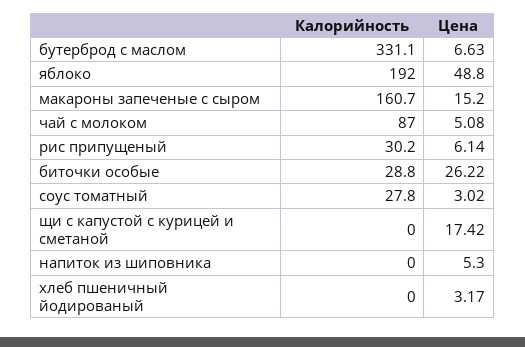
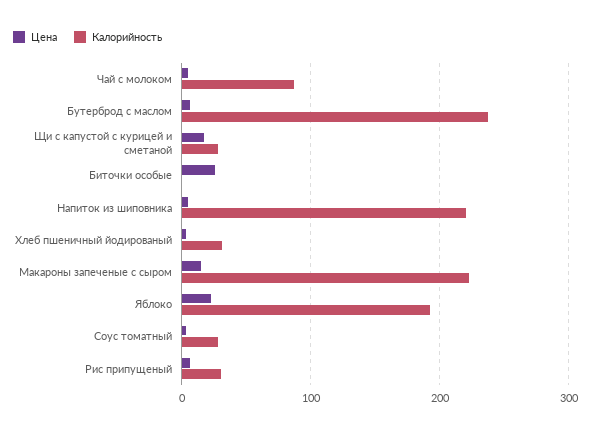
  {
    "Калорийность": {
-     "бутерброд с маслом": 331.1,
+     "бутерброд с маслом": 240,
      "яблоко": 192,
-     "макароны запеченые с сыром": 160.7,
+     "макароны запеченые с сыром": 220,
      "чай с молоком": 87,
      "рис припущеный": 30.2,
-     "биточки особые": 28.8,
+     "биточки особые": 0,
      "соус томатный": 27.8,
-     "щи с капустой с курицей и сметаной": 0,
+     "щи с капустой с курицей и сметаной": 30,
-     "напиток из шиповника": 0,
+     "напиток из шиповника": 220,
-     "хлеб пшеничный йодированый": 0
+     "хлеб пшеничный йодированый": 30
    },
    "Цена": {
      "бутерброд с маслом": 6.63,
-     "яблоко": 48.8,
+     "яблоко": 20,
      "макароны запеченые с сыром": 15.2,
      "чай с молоком": 5.08,
      "рис припущеный": 6.14,
      "биточки особые": 26.22,
      "соус томатный": 3.02,
      "щи с капустой с курицей и сметаной": 17.42,
      "напиток из шиповника": 5.3,
      "хлеб пшеничный йодированый": 3.17
    }
  }

